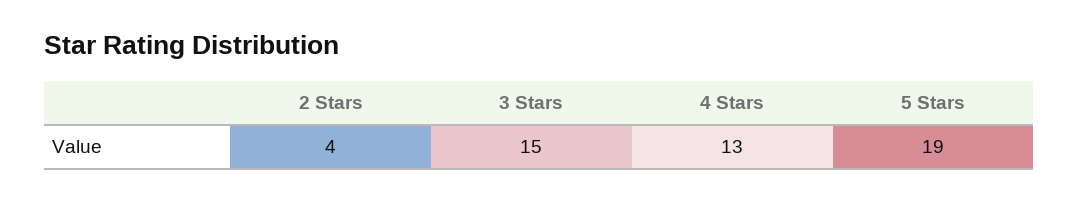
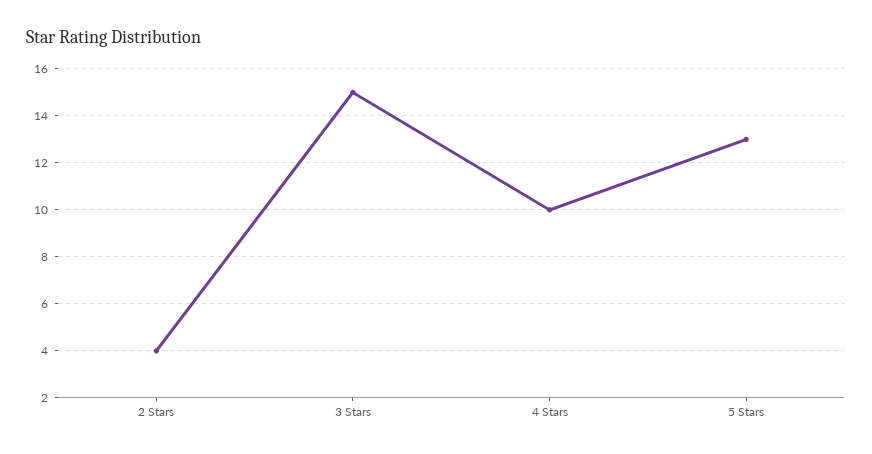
  {
    "2 Stars": 4,
    "3 Stars": 15,
-   "4 Stars": 13,
+   "4 Stars": 10,
-   "5 Stars": 19
+   "5 Stars": 13
  }

